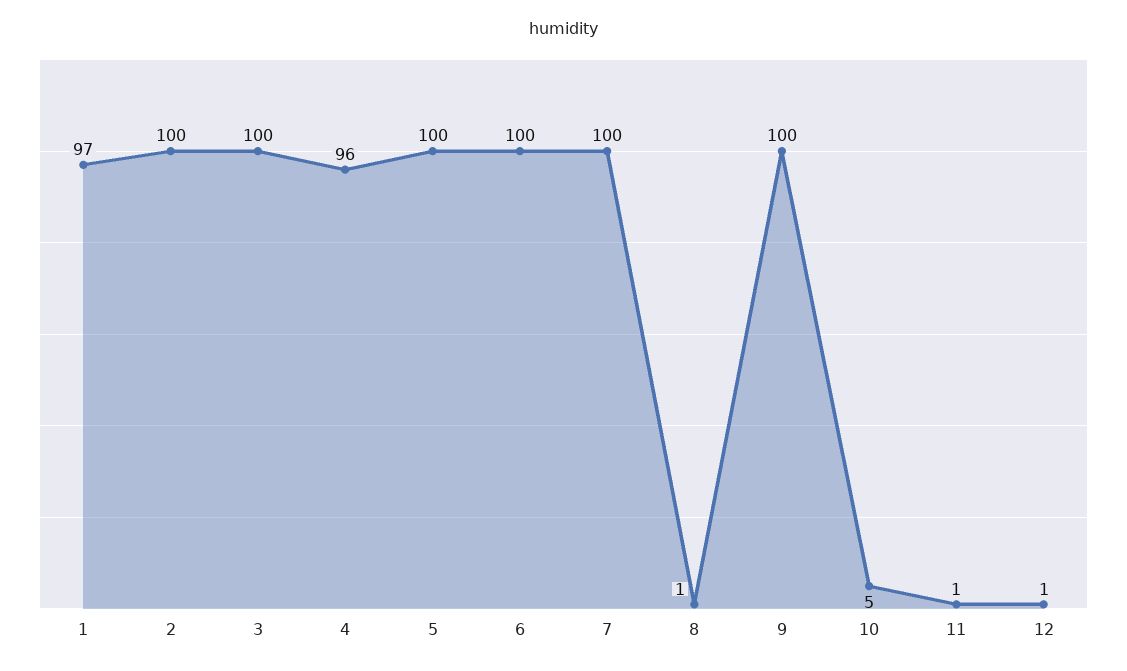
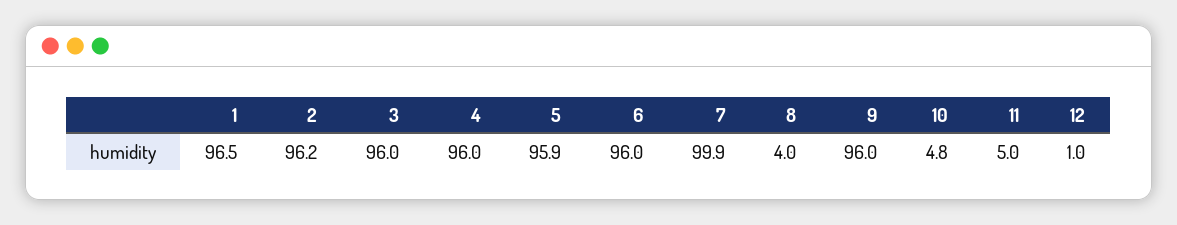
  {
    "1": 96.5,
-   "2": 100,
+   "2": 96.2,
-   "3": 100,
+   "3": 96,
    "4": 96,
-   "5": 100,
+   "5": 95.9,
-   "6": 100,
+   "6": 96,
    "7": 99.9,
-   "8": 1,
+   "8": 4,
-   "9": 100,
+   "9": 96,
    "10": 4.8,
-   "11": 1,
+   "11": 5,
    "12": 1
  }

